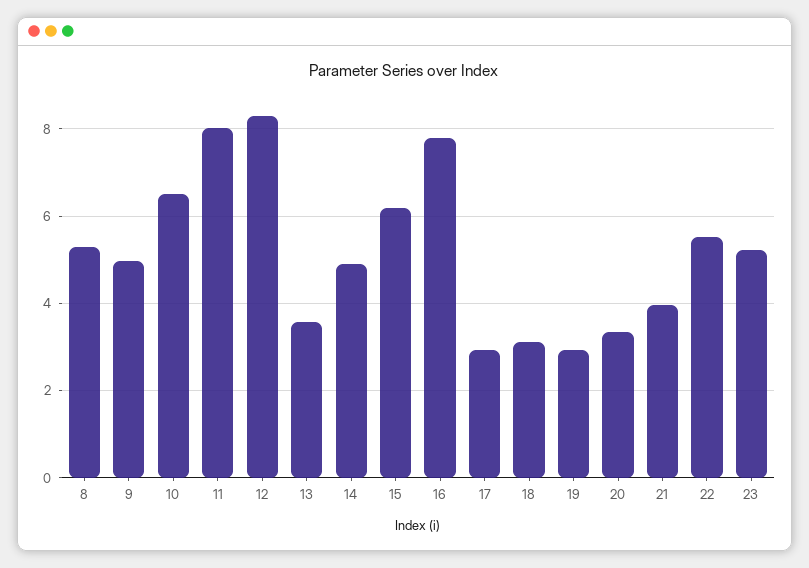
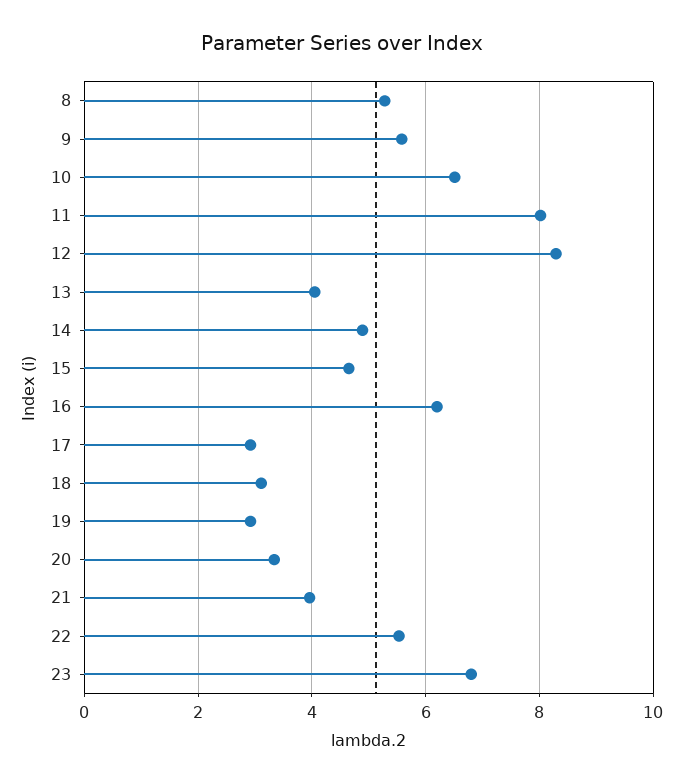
  {
    "8": 5.2,
-   "9": 5,
+   "9": 5.6,
    "10": 6.6,
    "11": 8,
    "12": 8.2,
-   "13": 3.6,
+   "13": 4,
    "14": 4.8,
-   "15": 6.2,
+   "15": 4.6,
-   "16": 7.8,
+   "16": 6.2,
    "17": 3,
    "18": 3.2,
    "19": 3,
    "20": 3.4,
    "21": 4,
    "22": 5.6,
-   "23": 5.2
+   "23": 6.8
  }

